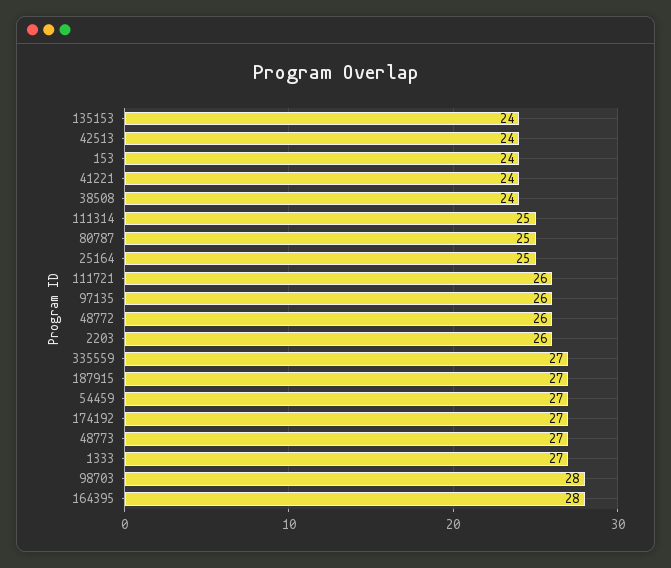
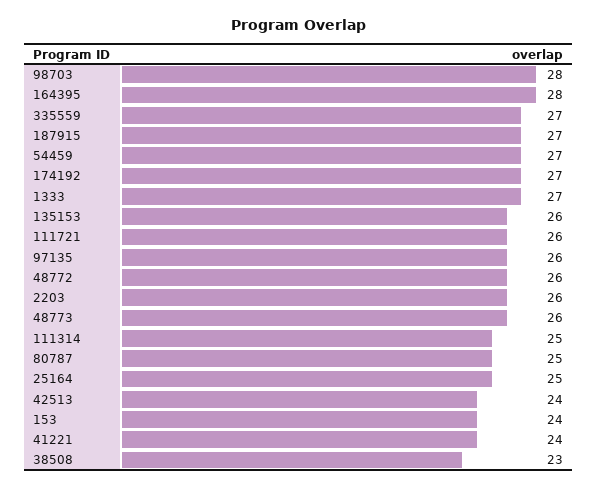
  {
-   "135153": 24,
+   "135153": 26,
    "42513": 24,
    "153": 24,
    "41221": 24,
-   "38508": 24,
+   "38508": 23,
    "111314": 25,
    "80787": 25,
    "25164": 25,
    "111721": 26,
    "97135": 26,
    "48772": 26,
    "2203": 26,
    "335559": 27,
    "187915": 27,
    "54459": 27,
    "174192": 27,
-   "48773": 27,
+   "48773": 26,
    "1333": 27,
    "98703": 28,
    "164395": 28
  }

